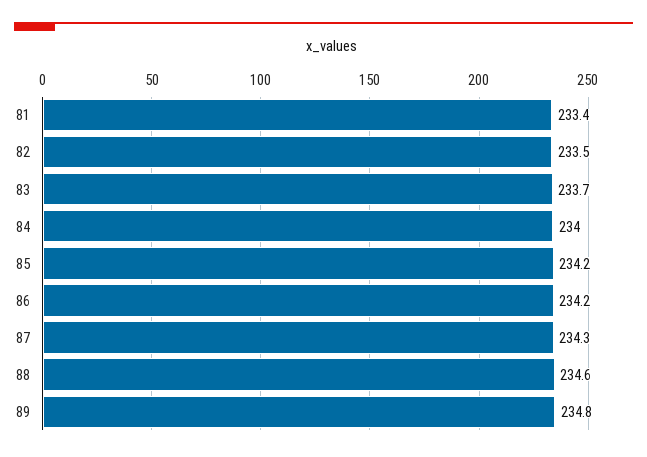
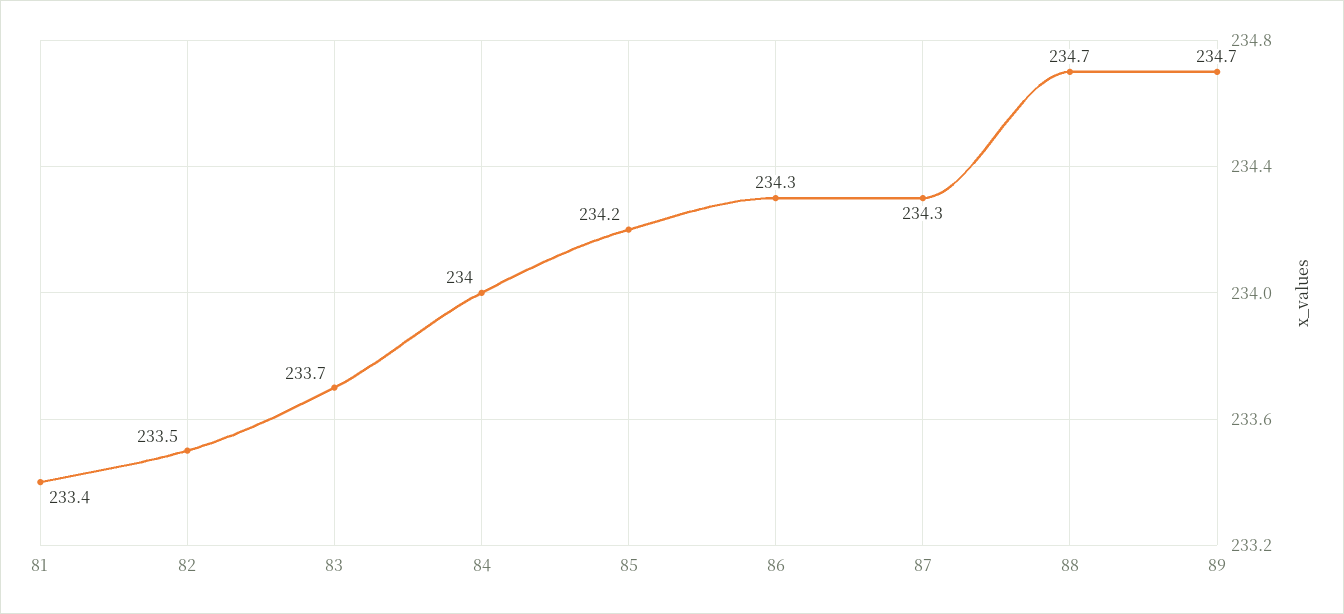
  {
    "81": 233.4,
    "82": 233.5,
    "83": 233.7,
    "84": 234,
    "85": 234.2,
-   "86": 234.2,
+   "86": 234.3,
    "87": 234.3,
-   "88": 234.6,
+   "88": 234.7,
-   "89": 234.8
+   "89": 234.7
  }

